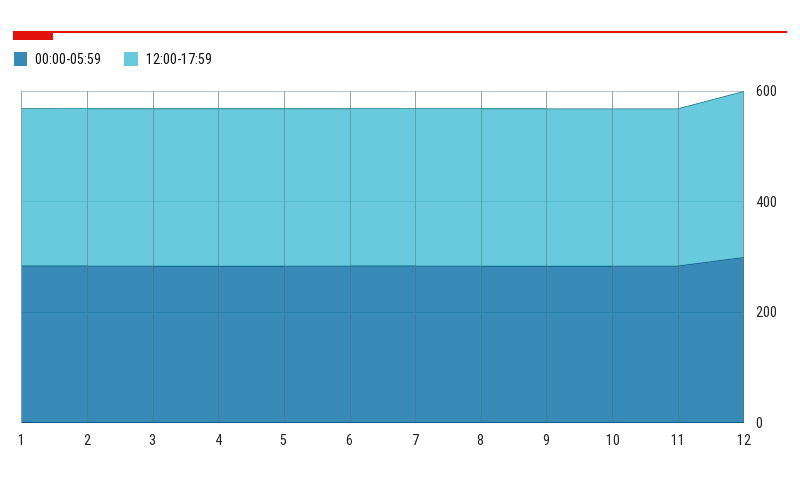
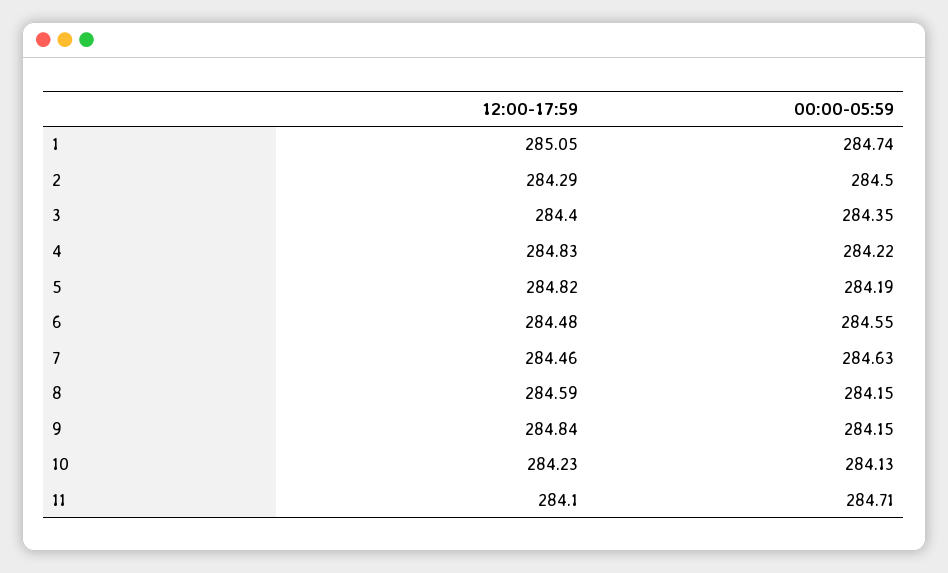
  {
    "00:00-05:59": {
      "1": 284.74,
      "2": 284.5,
      "3": 284.35,
      "4": 284.22,
      "5": 284.19,
      "6": 284.55,
      "7": 284.63,
      "8": 284.15,
      "9": 284.15,
      "10": 284.13,
-     "11": 284.71,
+     "11": 284.71
-     "12": 300
    },
    "12:00-17:59": {
      "1": 285.05,
      "2": 284.29,
      "3": 284.4,
      "4": 284.83,
      "5": 284.82,
      "6": 284.48,
      "7": 284.46,
      "8": 284.59,
      "9": 284.84,
      "10": 284.23,
-     "11": 284.1,
+     "11": 284.1
-     "12": 300
    }
  }

